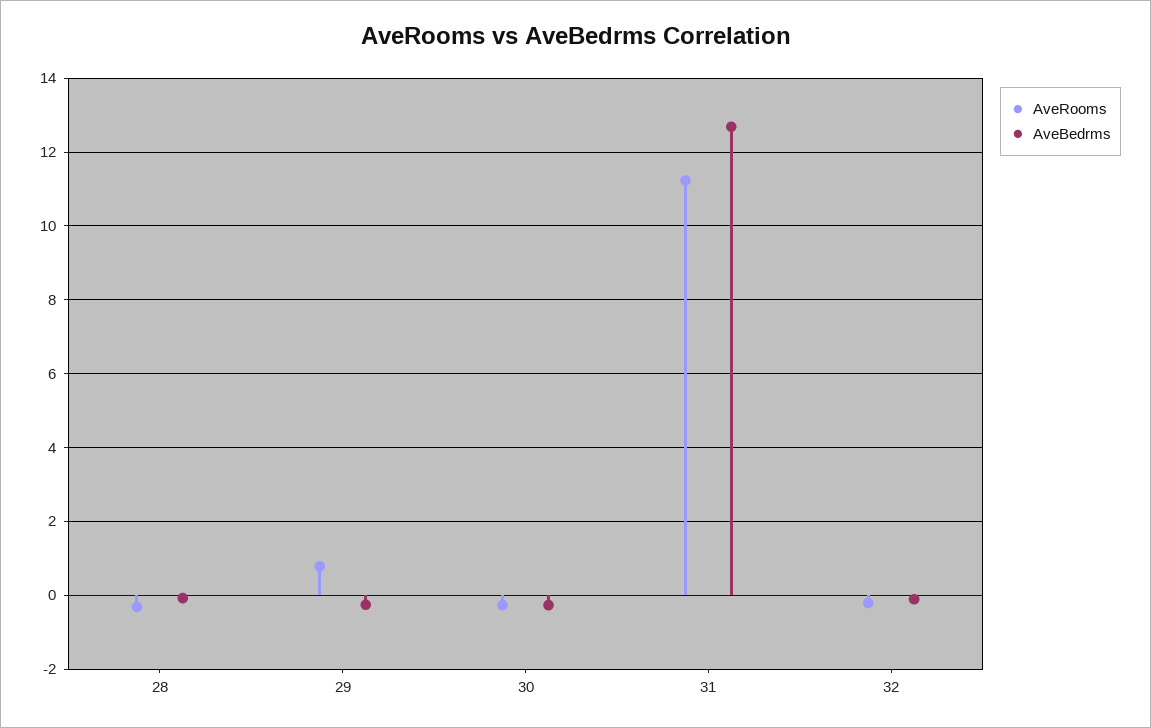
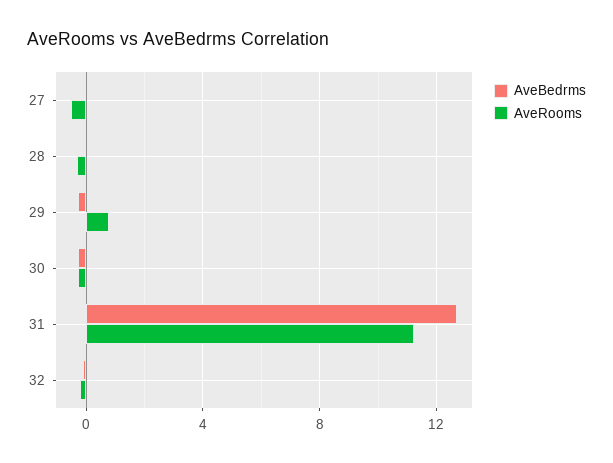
  {
    "AveRooms": {
      "28": -0.4,
      "29": 0.8,
      "30": -0.2,
      "31": 11.2,
-     "32": -0.2
+     "32": -0.2,
+     "27": -0.5
    },
    "AveBedrms": {
      "28": 0,
      "29": -0.2,
      "30": -0.2,
      "31": 12.6,
-     "32": -0.2
+     "32": -0.2,
+     "27": 0
    }
  }

